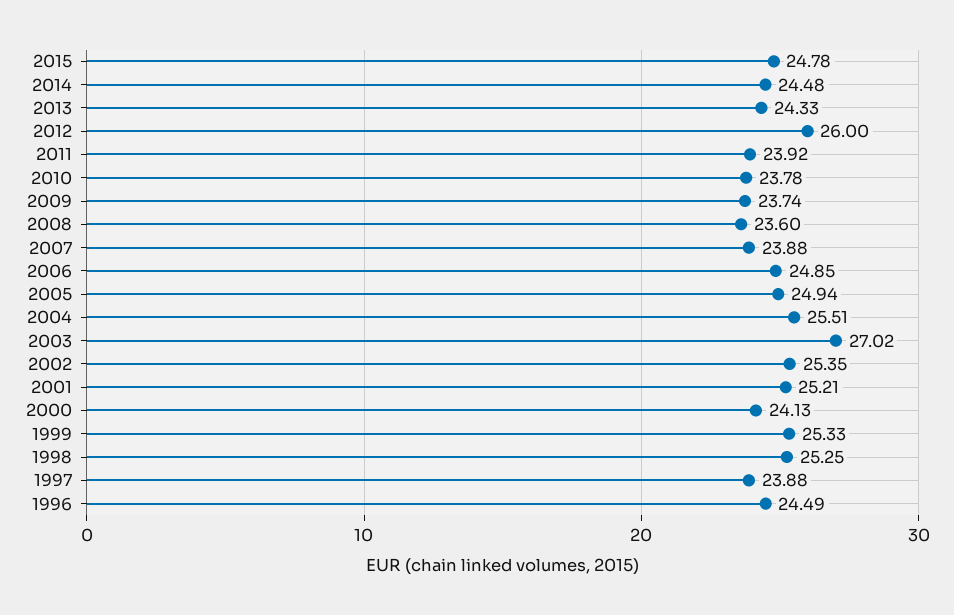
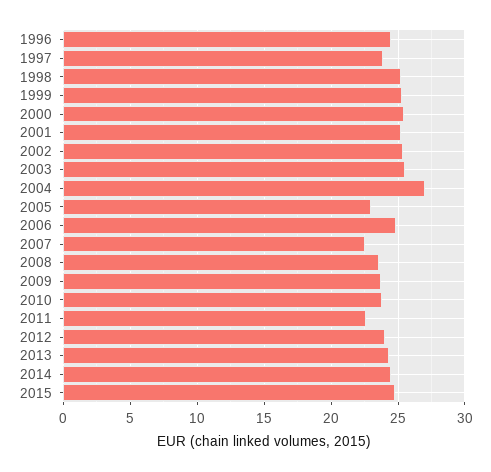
  {
    "2015": 24.78,
    "2014": 24.48,
    "2013": 24.33,
-   "2012": 26,
+   "2012": 24,
-   "2011": 23.92,
+   "2011": 22.5,
    "2010": 23.78,
    "2009": 23.74,
    "2008": 23.6,
-   "2007": 23.88,
+   "2007": 22.5,
    "2006": 24.85,
-   "2005": 24.94,
+   "2005": 23,
-   "2004": 25.51,
+   "2004": 27,
-   "2003": 27.02,
+   "2003": 25.5,
    "2002": 25.35,
    "2001": 25.21,
-   "2000": 24.13,
+   "2000": 25.5,
    "1999": 25.33,
    "1998": 25.25,
    "1997": 23.88,
    "1996": 24.49
  }

